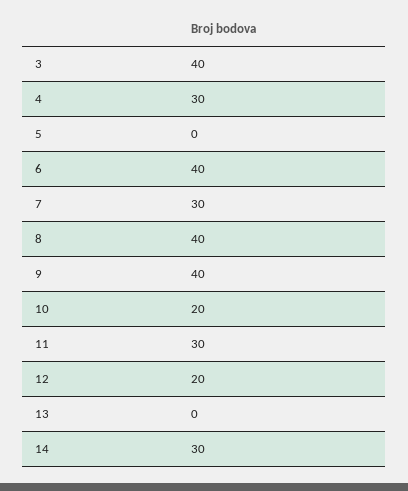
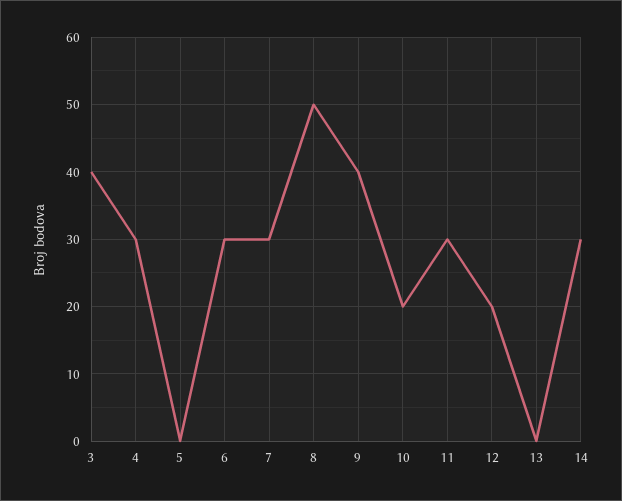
  {
    "3": 40,
    "4": 30,
    "5": 0,
-   "6": 40,
+   "6": 30,
    "7": 30,
-   "8": 40,
+   "8": 50,
    "9": 40,
    "10": 20,
    "11": 30,
    "12": 20,
    "13": 0,
    "14": 30
  }

